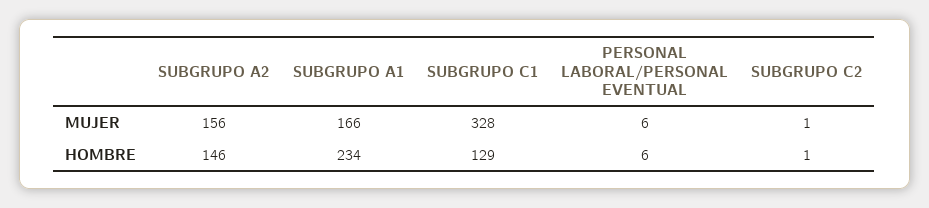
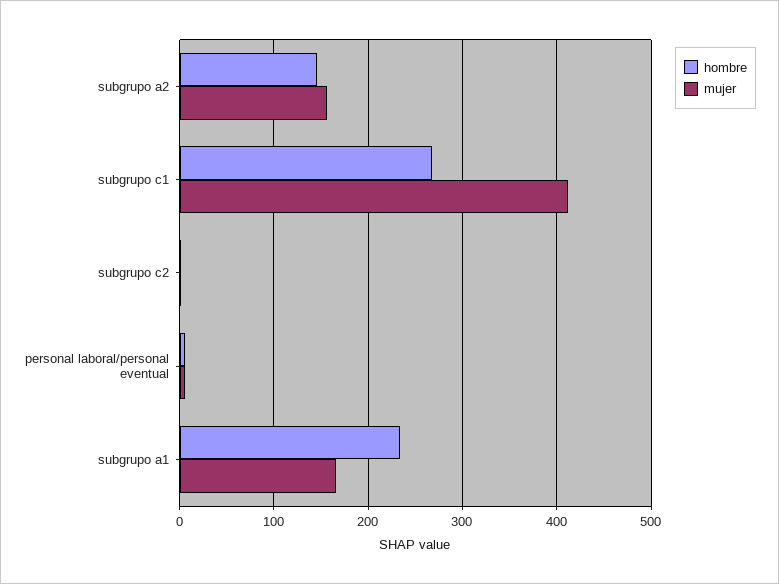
  {
    "MUJER": {
      "SUBGRUPO A2": 156,
      "SUBGRUPO A1": 166,
-     "SUBGRUPO C1": 328,
+     "SUBGRUPO C1": 410,
      "PERSONAL LABORAL/PERSONAL EVENTUAL": 6,
      "SUBGRUPO C2": 1
    },
    "HOMBRE": {
      "SUBGRUPO A2": 146,
      "SUBGRUPO A1": 234,
-     "SUBGRUPO C1": 129,
+     "SUBGRUPO C1": 270,
      "PERSONAL LABORAL/PERSONAL EVENTUAL": 6,
      "SUBGRUPO C2": 1
    }
  }

